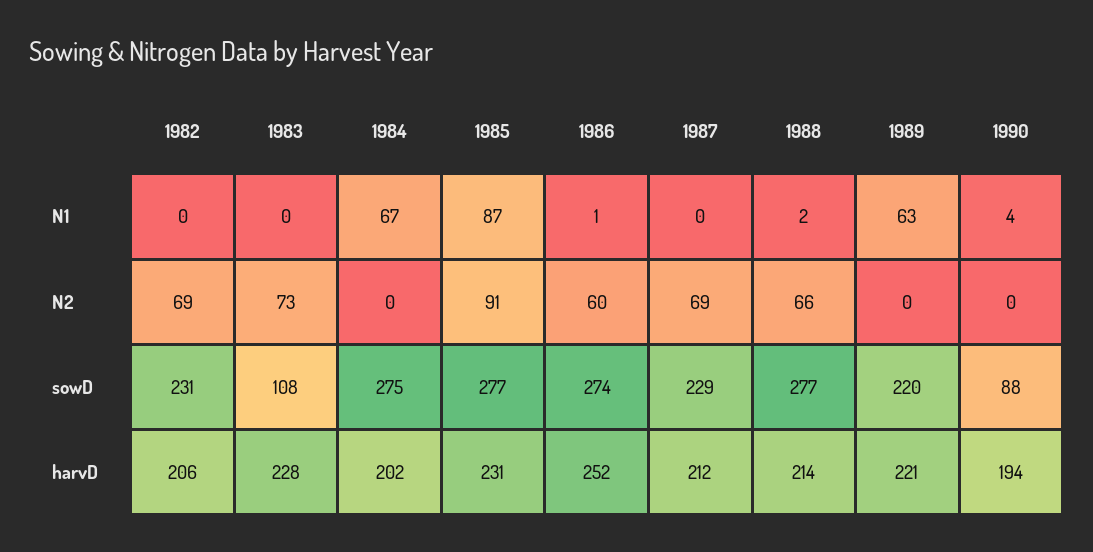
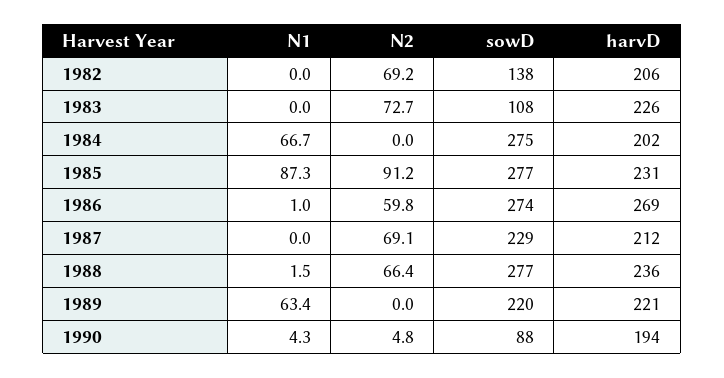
  {
    "1982": {
      "N1": 0,
      "N2": 69.2,
-     "sowD": 231,
+     "sowD": 138,
      "harvD": 206
    },
    "1983": {
      "N1": 0,
      "N2": 72.7,
      "sowD": 108,
-     "harvD": 228
+     "harvD": 226
    },
    "1984": {
      "N1": 66.7,
      "N2": 0,
      "sowD": 275,
      "harvD": 202
    },
    "1985": {
      "N1": 87.3,
      "N2": 91.2,
      "sowD": 277,
      "harvD": 231
    },
    "1986": {
      "N1": 1,
      "N2": 59.8,
      "sowD": 274,
-     "harvD": 252
+     "harvD": 269
    },
    "1987": {
      "N1": 0,
      "N2": 69.1,
      "sowD": 229,
      "harvD": 212
    },
    "1988": {
      "N1": 1.5,
      "N2": 66.4,
      "sowD": 277,
-     "harvD": 214
+     "harvD": 236
    },
    "1989": {
      "N1": 63.4,
      "N2": 0,
      "sowD": 220,
      "harvD": 221
    },
    "1990": {
      "N1": 4.3,
-     "N2": 0,
+     "N2": 4.8,
      "sowD": 88,
      "harvD": 194
    }
  }

